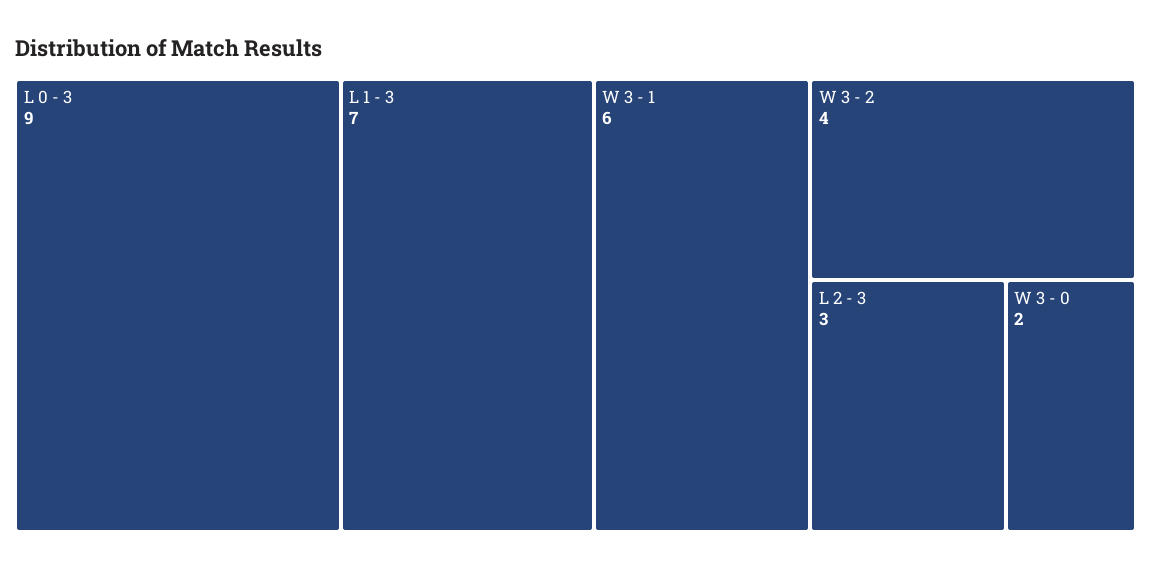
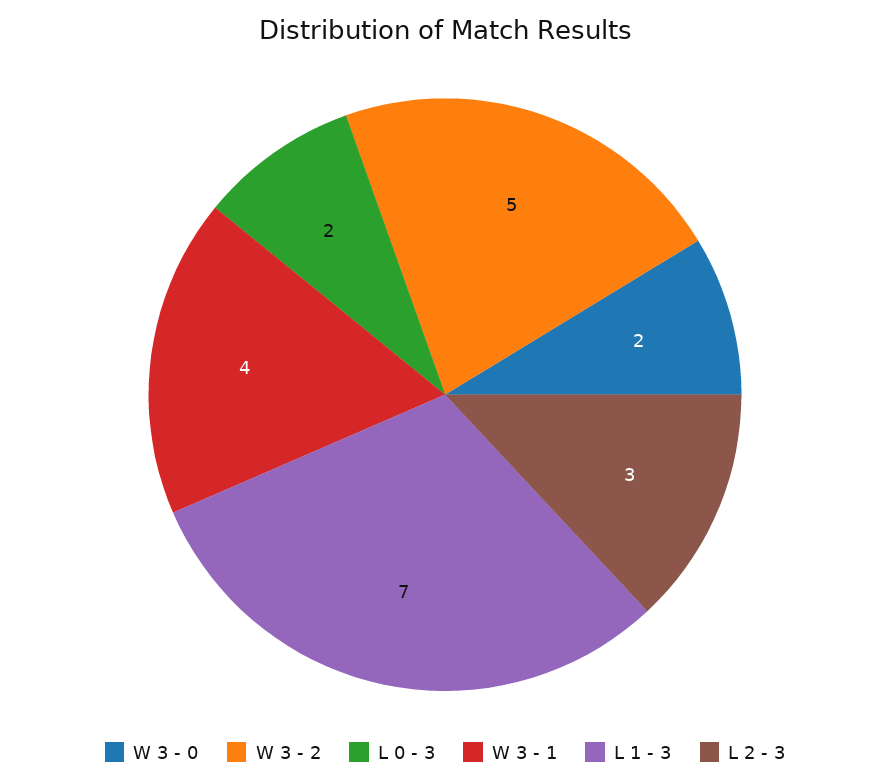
  {
-   "L 0 - 3": 9,
+   "L 0 - 3": 2,
    "L 1 - 3": 7,
-   "W 3 - 1": 6,
+   "W 3 - 1": 4,
-   "W 3 - 2": 4,
+   "W 3 - 2": 5,
    "L 2 - 3": 3,
    "W 3 - 0": 2
  }

